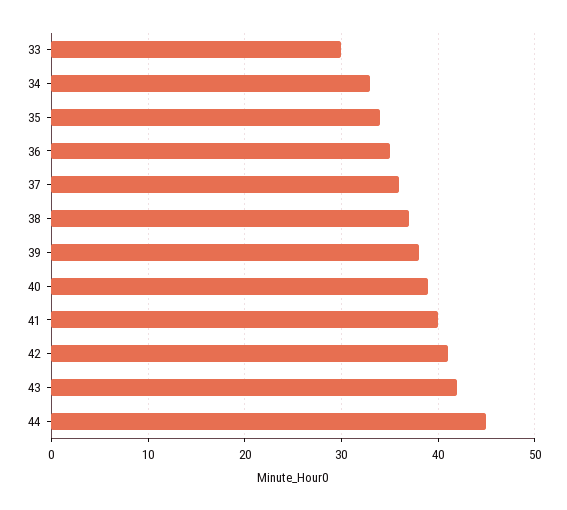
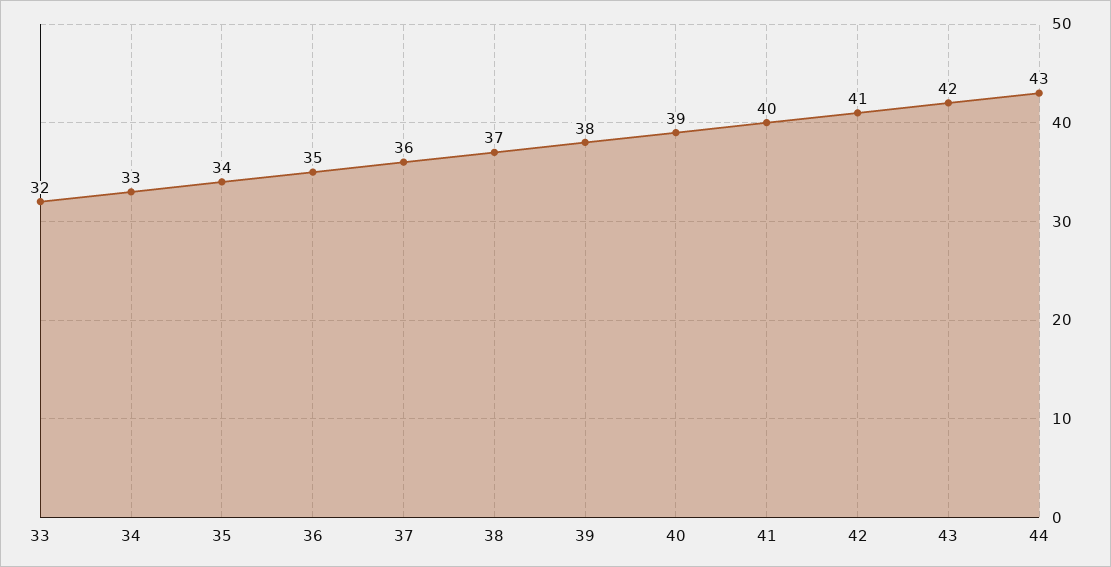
  {
-   "33": 30,
+   "33": 32,
    "34": 33,
    "35": 34,
    "36": 35,
    "37": 36,
    "38": 37,
    "39": 38,
    "40": 39,
    "41": 40,
    "42": 41,
    "43": 42,
-   "44": 45
+   "44": 43
  }

